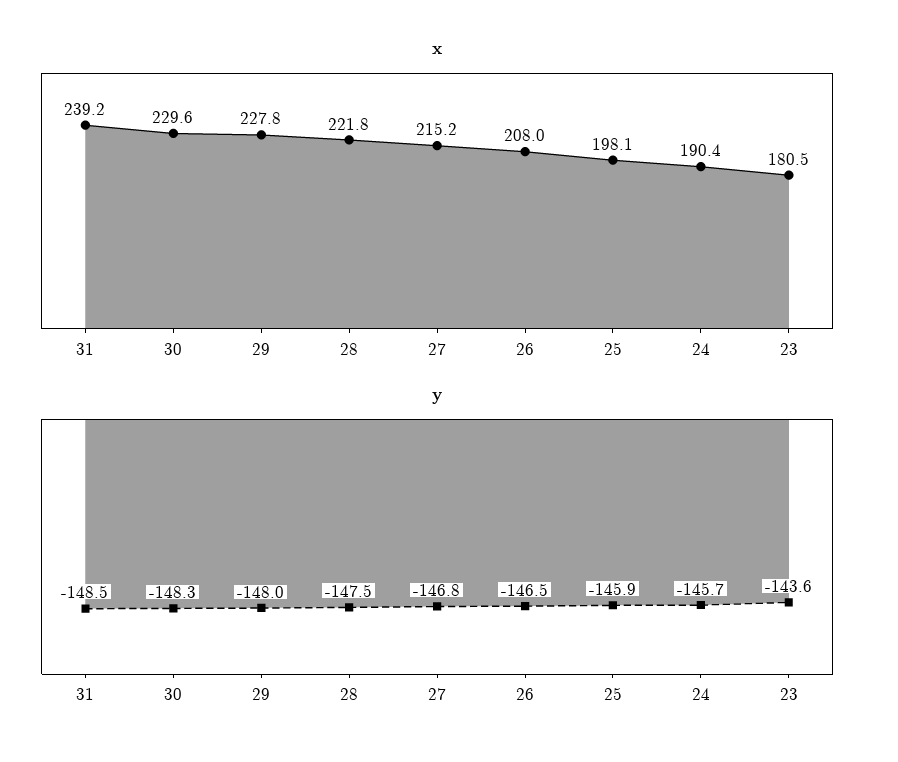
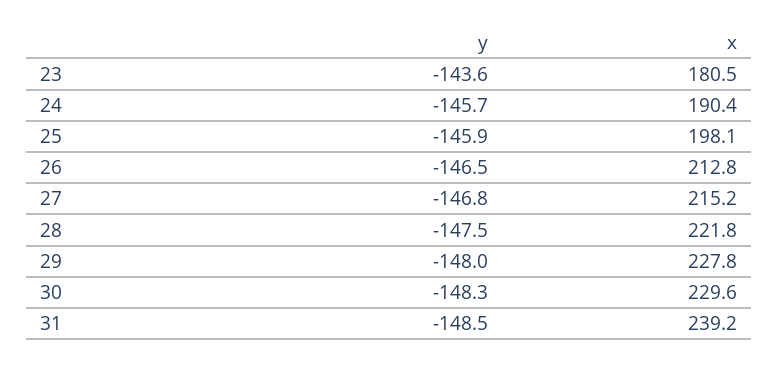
  {
    "x": {
      "31": 239.2,
      "30": 229.6,
      "29": 227.8,
      "28": 221.8,
      "27": 215.2,
-     "26": 208,
+     "26": 212.8,
      "25": 198.1,
      "24": 190.4,
      "23": 180.5
    },
    "y": {
      "31": -148.5,
      "30": -148.3,
      "29": -148,
      "28": -147.5,
      "27": -146.8,
      "26": -146.5,
      "25": -145.9,
      "24": -145.7,
      "23": -143.6
    }
  }

